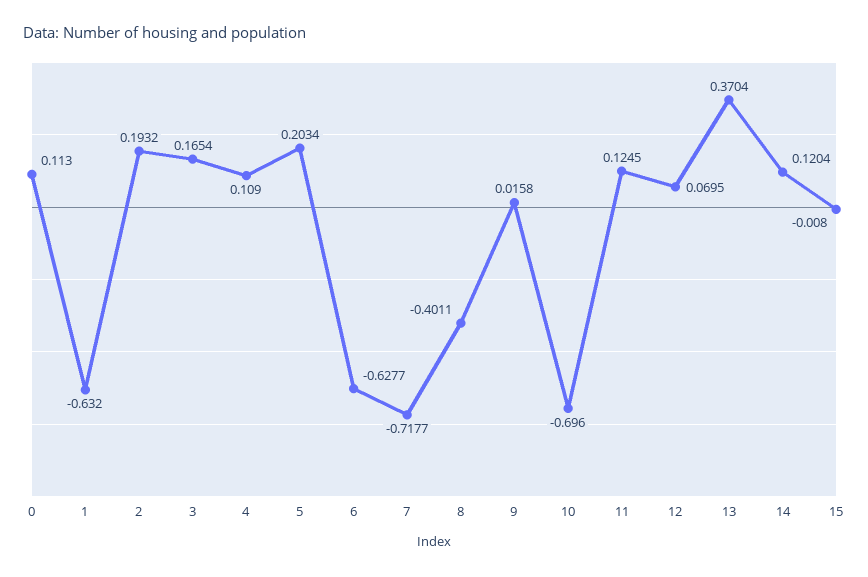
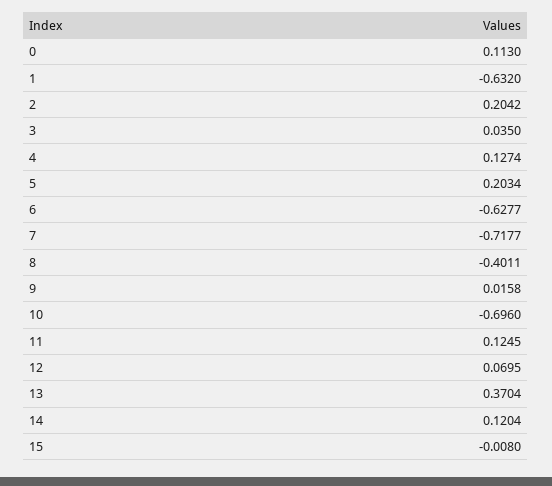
  {
    "0": 0.113,
    "1": -0.632,
-   "2": 0.1932,
+   "2": 0.2042,
-   "3": 0.1654,
+   "3": 0.035,
-   "4": 0.109,
+   "4": 0.1274,
    "5": 0.2034,
    "6": -0.6277,
    "7": -0.7177,
    "8": -0.4011,
    "9": 0.0158,
    "10": -0.696,
    "11": 0.1245,
    "12": 0.0695,
    "13": 0.3704,
    "14": 0.1204,
    "15": -0.008
  }

